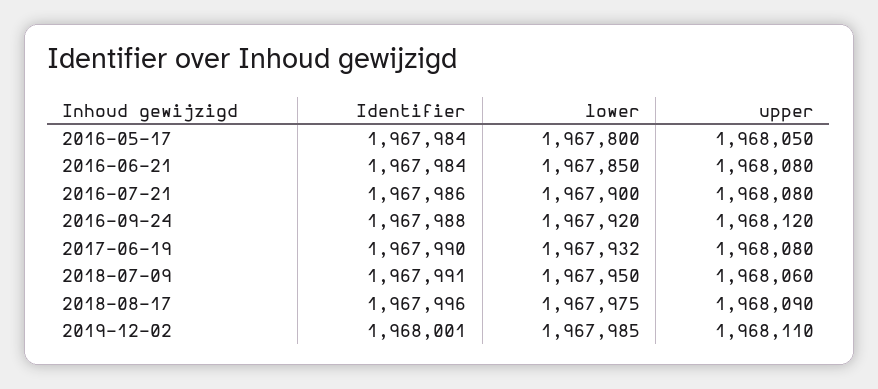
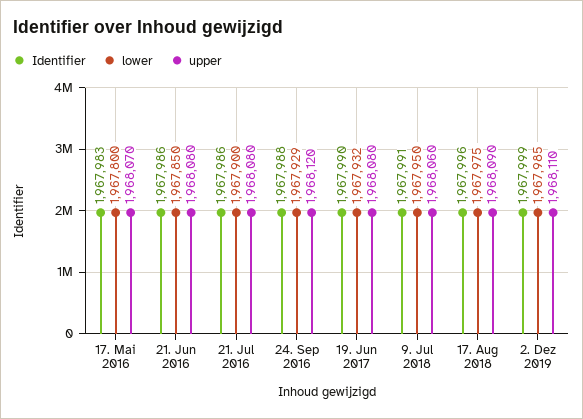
  {
    "Identifier": {
-     "2016-05-17": 1967984,
+     "2016-05-17": 1967983,
-     "2016-06-21": 1967984,
+     "2016-06-21": 1967986,
      "2016-07-21": 1967986,
      "2016-09-24": 1967988,
      "2017-06-19": 1967990,
      "2018-07-09": 1967991,
      "2018-08-17": 1967996,
-     "2019-12-02": 1968001
+     "2019-12-02": 1967999
    },
    "lower": {
      "2016-05-17": 1967800,
      "2016-06-21": 1967850,
      "2016-07-21": 1967900,
-     "2016-09-24": 1967920,
+     "2016-09-24": 1967929,
      "2017-06-19": 1967932,
      "2018-07-09": 1967950,
      "2018-08-17": 1967975,
      "2019-12-02": 1967985
    },
    "upper": {
-     "2016-05-17": 1968050,
+     "2016-05-17": 1968070,
      "2016-06-21": 1968080,
      "2016-07-21": 1968080,
      "2016-09-24": 1968120,
      "2017-06-19": 1968080,
      "2018-07-09": 1968060,
      "2018-08-17": 1968090,
      "2019-12-02": 1968110
    }
  }

